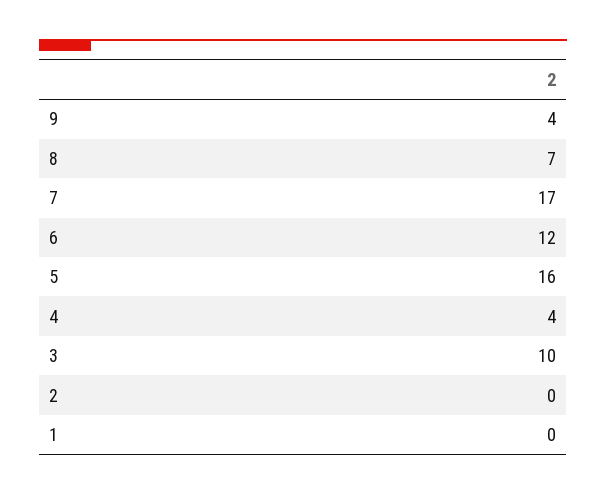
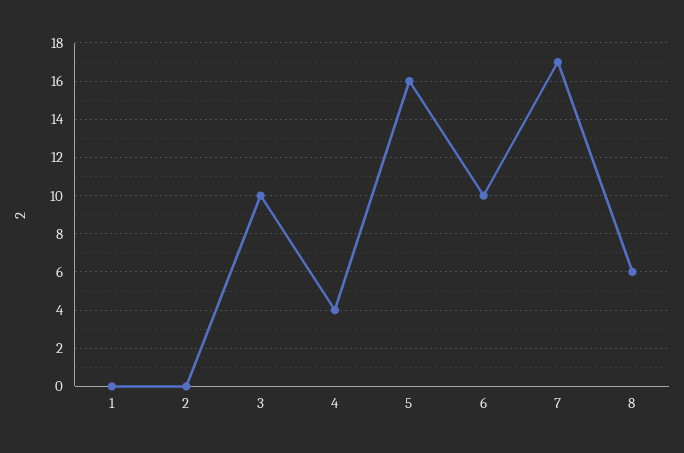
  {
-   "9": 4,
-   "8": 7,
+   "8": 6,
    "7": 17,
-   "6": 12,
+   "6": 10,
    "5": 16,
    "4": 4,
    "3": 10,
    "2": 0,
    "1": 0
  }

